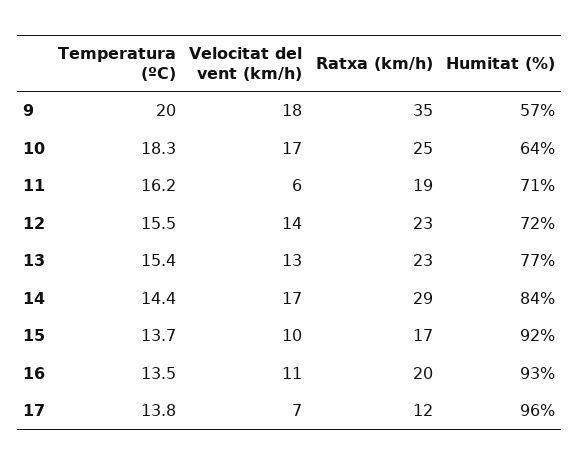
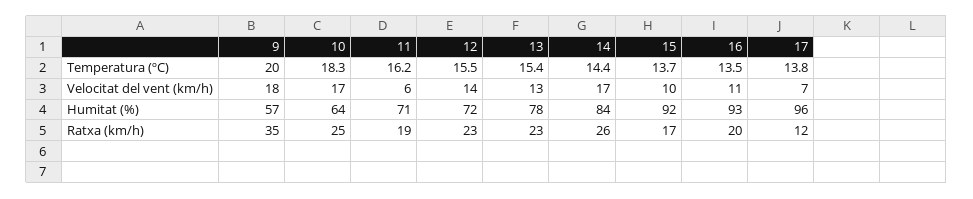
  {
    "Temperatura (ºC)": {
      "9": 20,
      "10": 18.3,
      "11": 16.2,
      "12": 15.5,
      "13": 15.4,
      "14": 14.4,
      "15": 13.7,
      "16": 13.5,
      "17": 13.8
    },
    "Velocitat del vent (km/h)": {
      "9": 18,
      "10": 17,
      "11": 6,
      "12": 14,
      "13": 13,
      "14": 17,
      "15": 10,
      "16": 11,
      "17": 7
    },
    "Ratxa (km/h)": {
      "9": 35,
      "10": 25,
      "11": 19,
      "12": 23,
      "13": 23,
-     "14": 29,
+     "14": 26,
      "15": 17,
      "16": 20,
      "17": 12
    },
    "Humitat (%)": {
      "9": 57,
      "10": 64,
      "11": 71,
      "12": 72,
-     "13": 77,
+     "13": 78,
      "14": 84,
      "15": 92,
      "16": 93,
      "17": 96
    }
  }

